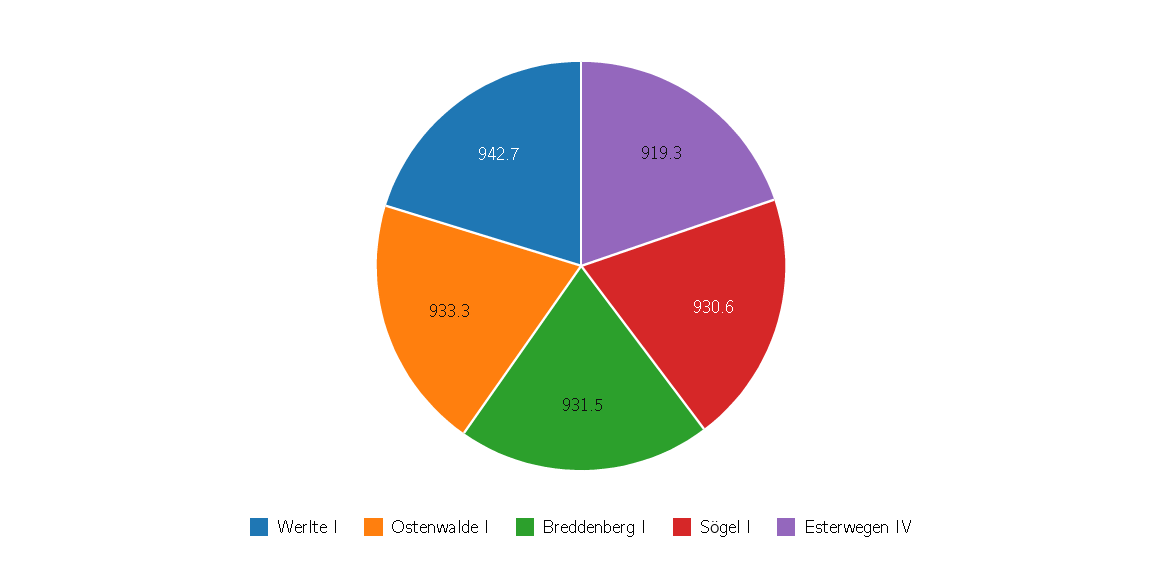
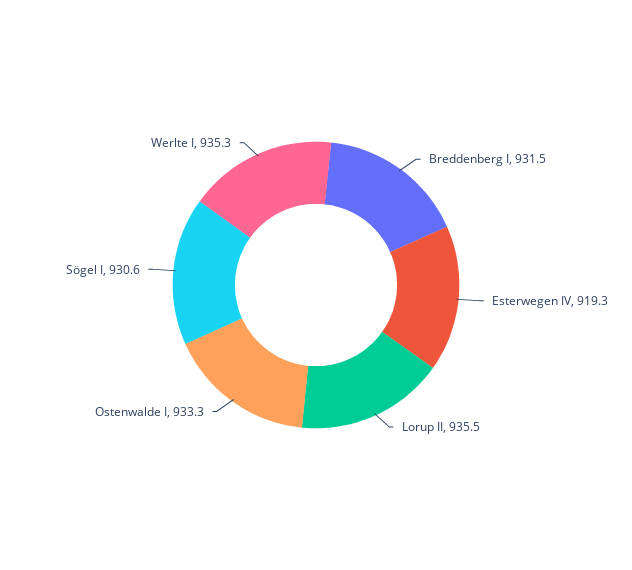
  {
-   "Werlte I": 942.7,
+   "Werlte I": 935.3,
    "Ostenwalde I": 933.3,
    "Breddenberg I": 931.5,
    "Sögel I": 930.6,
-   "Esterwegen IV": 919.3
+   "Esterwegen IV": 919.3,
+   "Lorup II": 935.5
  }

